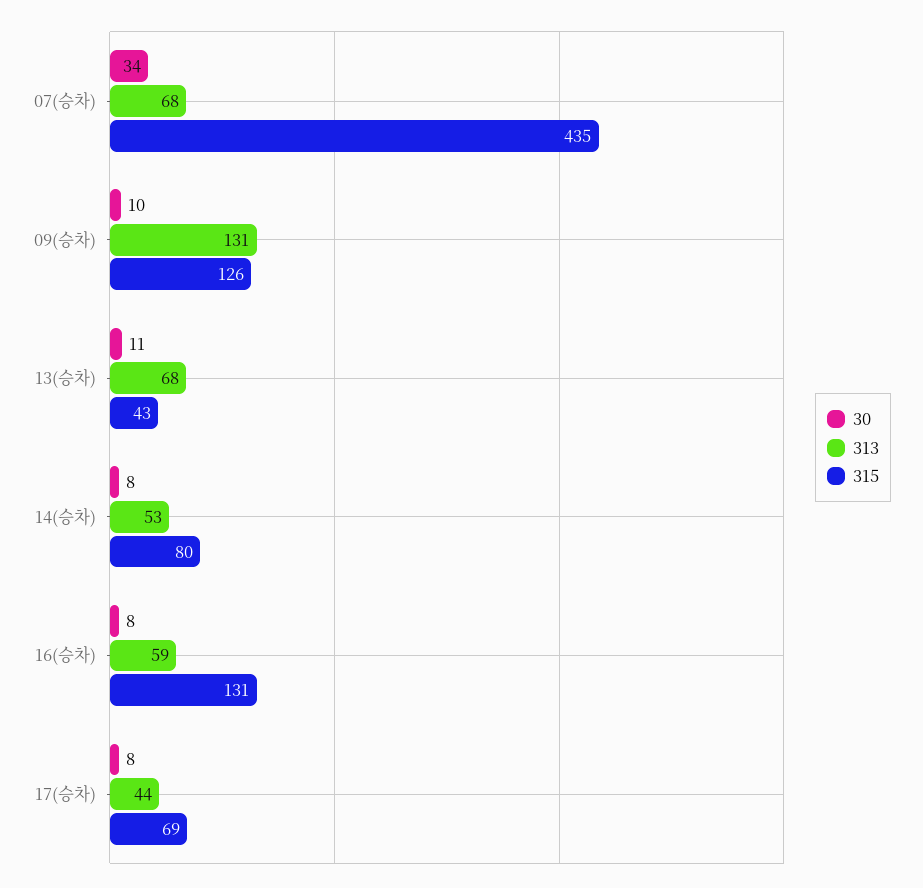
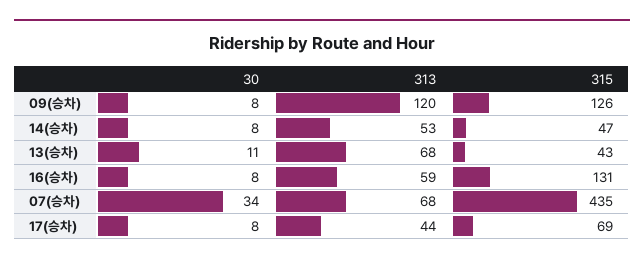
  {
    "30": {
      "07(승차)": 34,
-     "09(승차)": 10,
+     "09(승차)": 8,
      "13(승차)": 11,
      "14(승차)": 8,
      "16(승차)": 8,
      "17(승차)": 8
    },
    "313": {
      "07(승차)": 68,
-     "09(승차)": 131,
+     "09(승차)": 120,
      "13(승차)": 68,
      "14(승차)": 53,
      "16(승차)": 59,
      "17(승차)": 44
    },
    "315": {
      "07(승차)": 435,
      "09(승차)": 126,
      "13(승차)": 43,
-     "14(승차)": 80,
+     "14(승차)": 47,
      "16(승차)": 131,
      "17(승차)": 69
    }
  }

